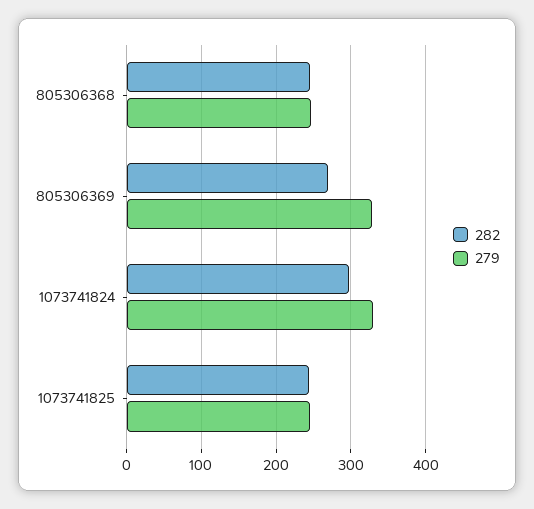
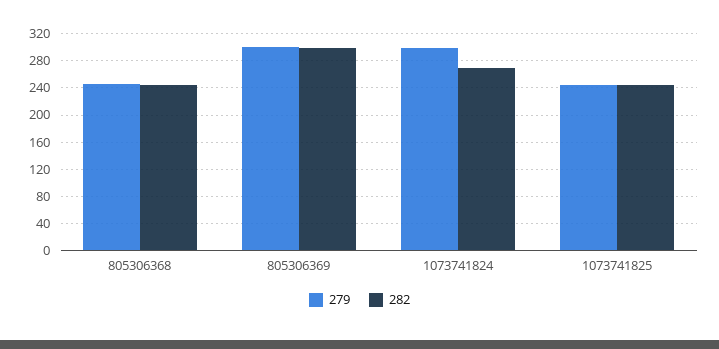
  {
    "282": {
      "805306368": 250,
-     "805306369": 270,
+     "805306369": 300,
-     "1073741824": 300,
+     "1073741824": 270,
      "1073741825": 240
    },
    "279": {
      "805306368": 250,
-     "805306369": 330,
+     "805306369": 300,
-     "1073741824": 330,
+     "1073741824": 300,
      "1073741825": 250
    }
  }

